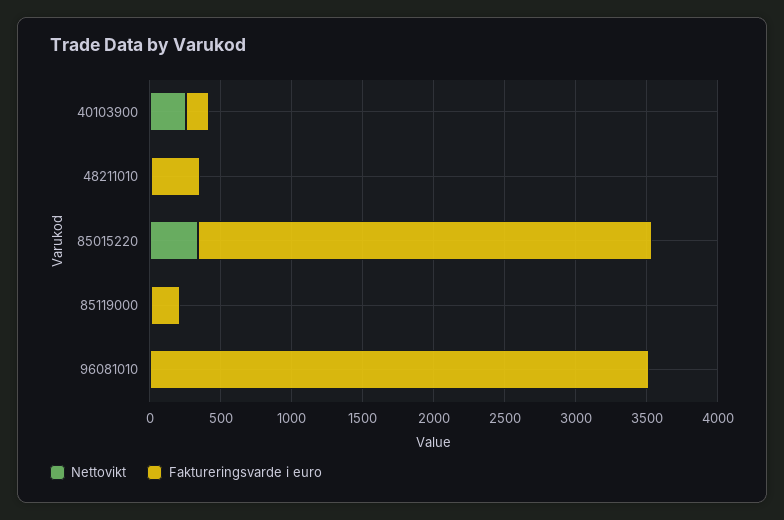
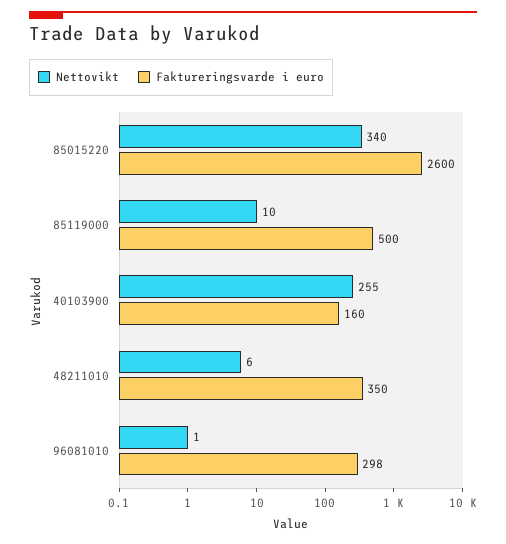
  {
    "Nettovikt": {
      "40103900": 255,
      "48211010": 6,
      "85015220": 340,
      "85119000": 10,
      "96081010": 1
    },
    "Faktureringsvarde i euro": {
      "40103900": 160,
      "48211010": 350,
-     "85015220": 3200,
+     "85015220": 2600,
-     "85119000": 200,
+     "85119000": 500,
-     "96081010": 3500
+     "96081010": 298
    }
  }

